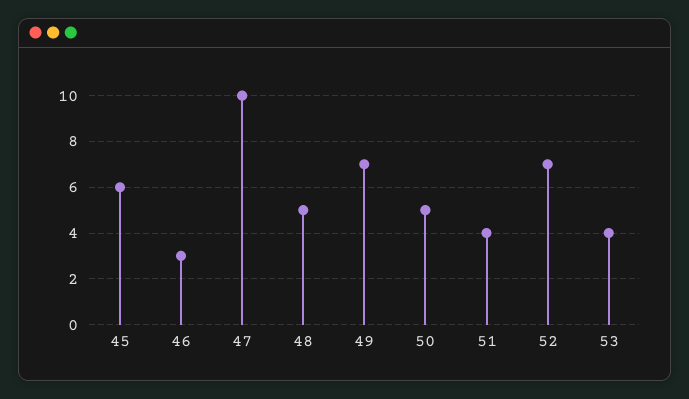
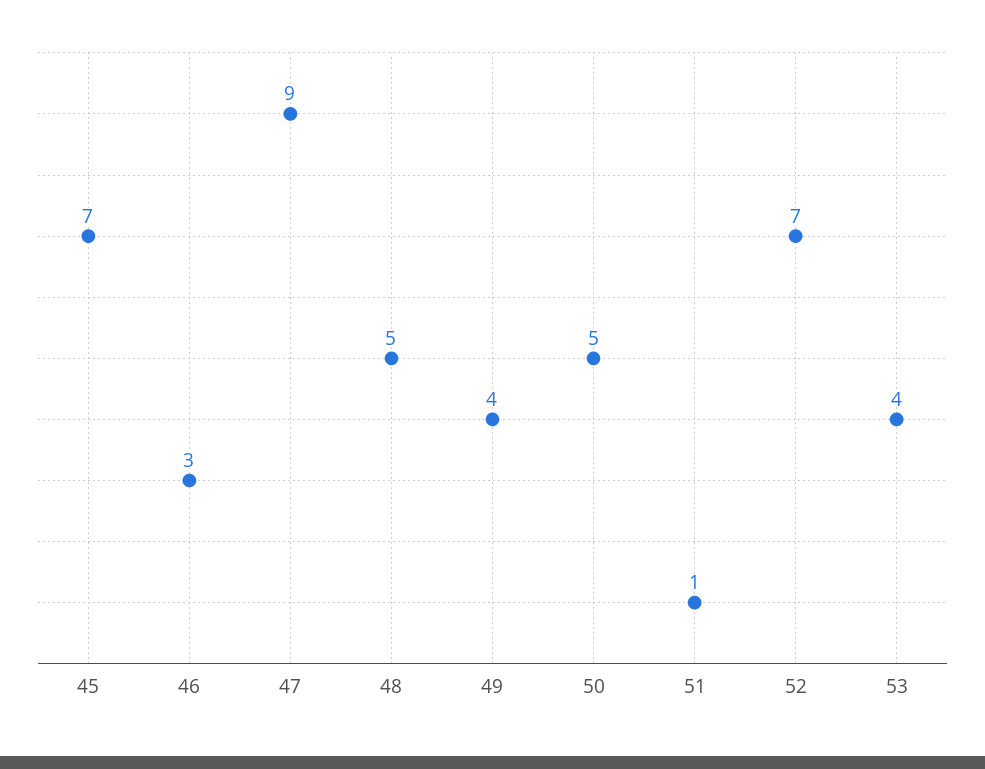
  {
-   "45": 6,
+   "45": 7,
    "46": 3,
-   "47": 10,
+   "47": 9,
    "48": 5,
-   "49": 7,
+   "49": 4,
    "50": 5,
-   "51": 4,
+   "51": 1,
    "52": 7,
    "53": 4
  }

